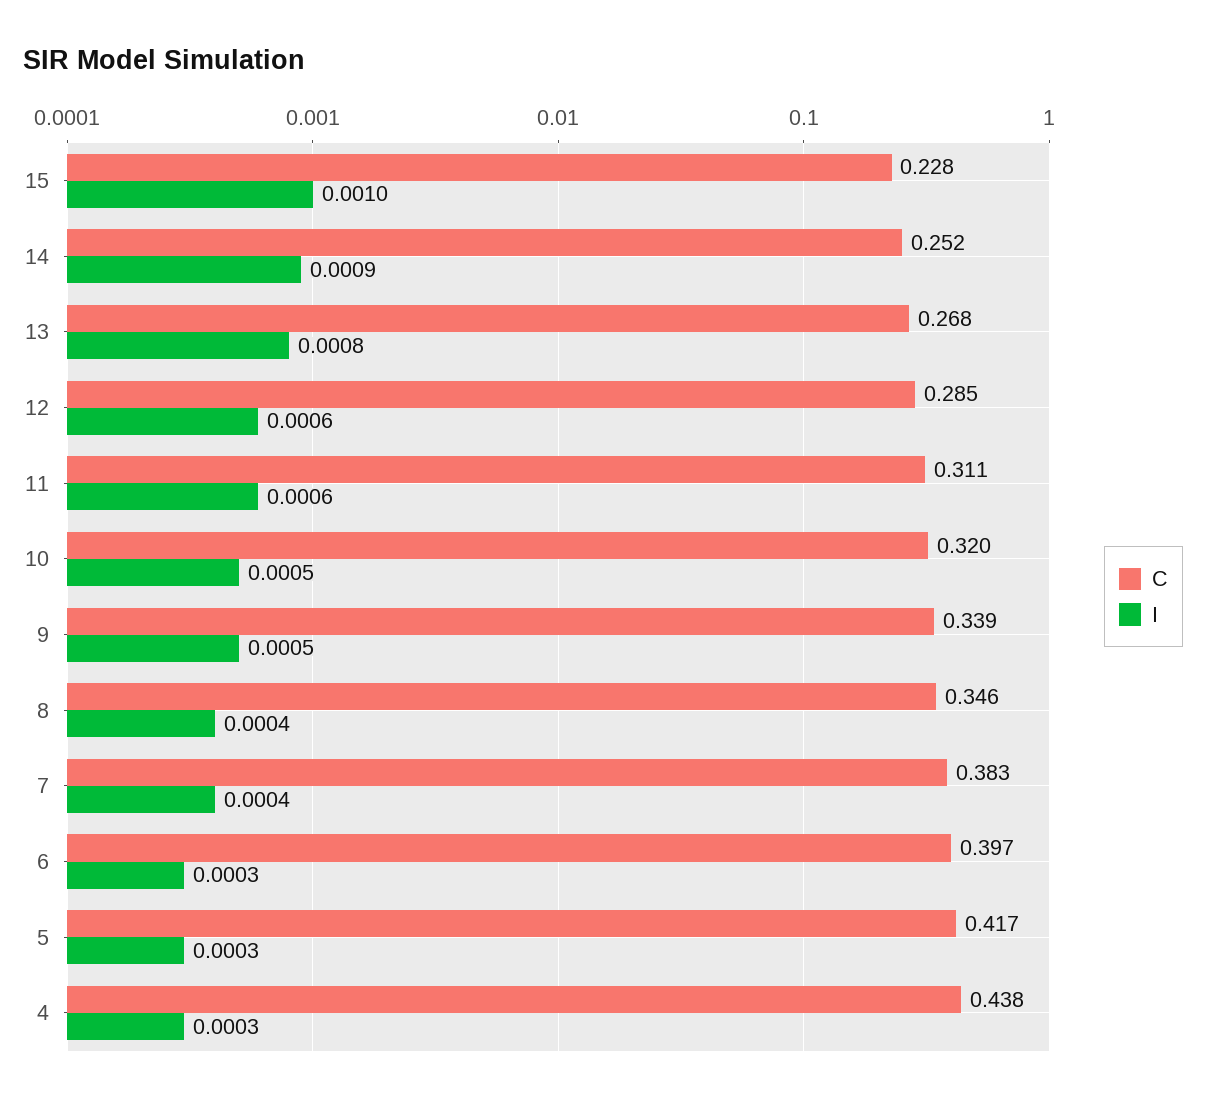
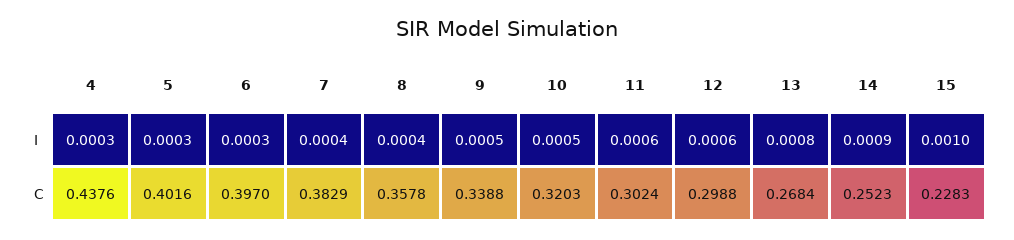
  {
    "C": {
      "15": 0.2283,
      "14": 0.2523,
      "13": 0.2684,
-     "12": 0.285,
+     "12": 0.2988,
-     "11": 0.311,
+     "11": 0.3024,
      "10": 0.3203,
      "9": 0.3388,
-     "8": 0.346,
+     "8": 0.3578,
      "7": 0.3829,
      "6": 0.397,
-     "5": 0.417,
+     "5": 0.4016,
      "4": 0.4376
    },
    "I": {
      "15": 0.001,
      "14": 0.0009,
      "13": 0.0008,
      "12": 0.0006,
      "11": 0.0006,
      "10": 0.0005,
      "9": 0.0005,
      "8": 0.0004,
      "7": 0.0004,
      "6": 0.0003,
      "5": 0.0003,
      "4": 0.0003
    }
  }

